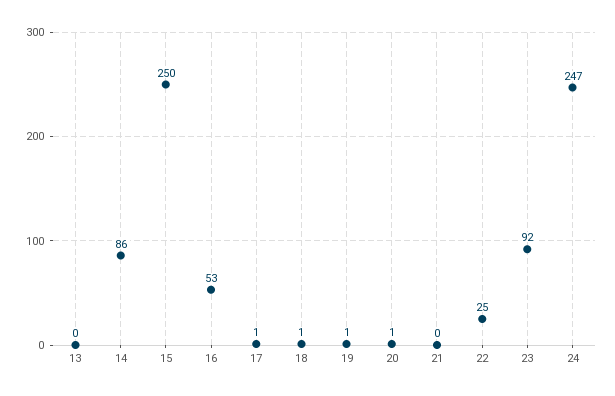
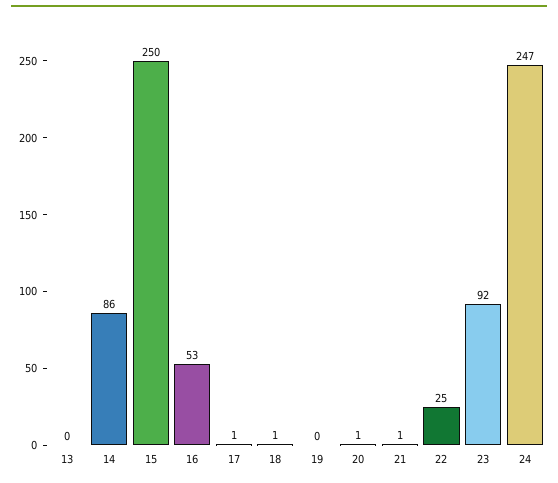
  {
    "13": 0,
    "14": 86,
    "15": 250,
    "16": 53,
    "17": 1,
    "18": 1,
-   "19": 1,
+   "19": 0,
    "20": 1,
-   "21": 0,
+   "21": 1,
    "22": 25,
    "23": 92,
    "24": 247
  }

